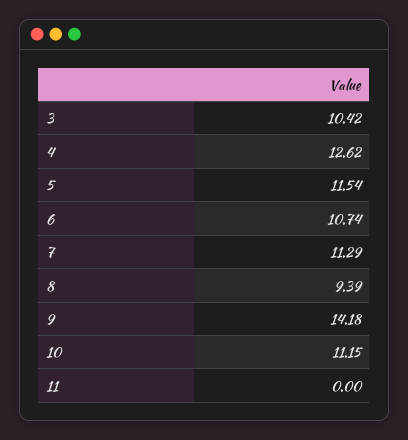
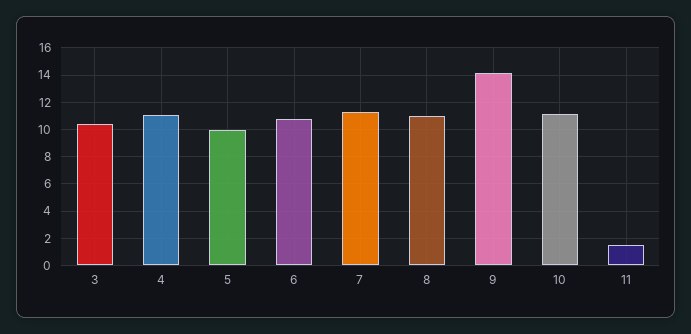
  {
    "3": 10.42,
-   "4": 12.62,
+   "4": 11,
-   "5": 11.54,
+   "5": 10,
    "6": 10.74,
    "7": 11.29,
-   "8": 9.39,
+   "8": 11,
    "9": 14.18,
    "10": 11.15,
-   "11": 0
+   "11": 1.5
  }

